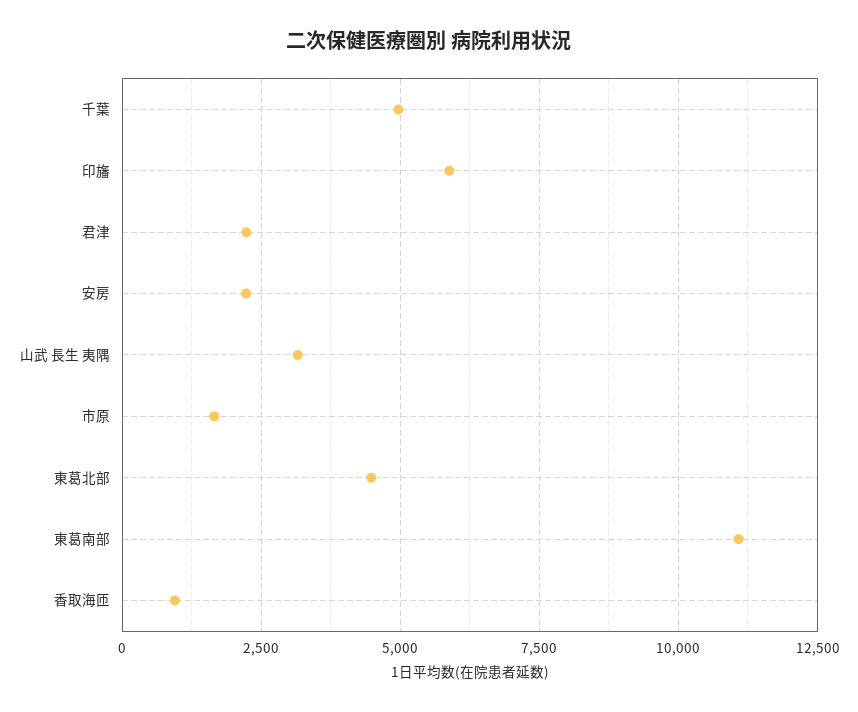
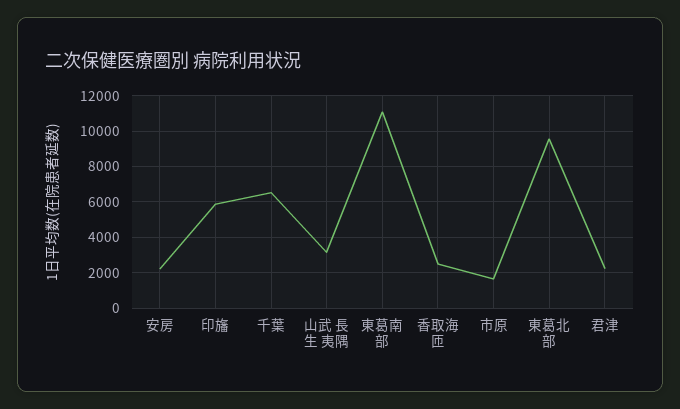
  {
-   "千葉": 5000,
+   "千葉": 6500,
    "印旛": 6000,
    "君津": 2250,
    "安房": 2250,
    "山武 長生 夷隅": 3250,
    "市原": 1750,
-   "東葛北部": 4500,
+   "東葛北部": 9500,
    "東葛南部": 11000,
-   "香取海匝": 1000
+   "香取海匝": 2500
  }

